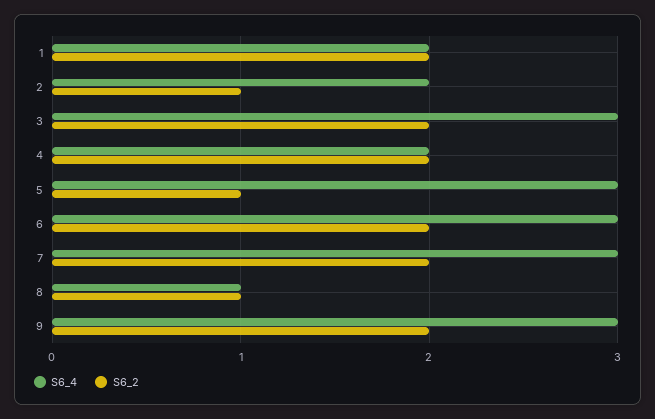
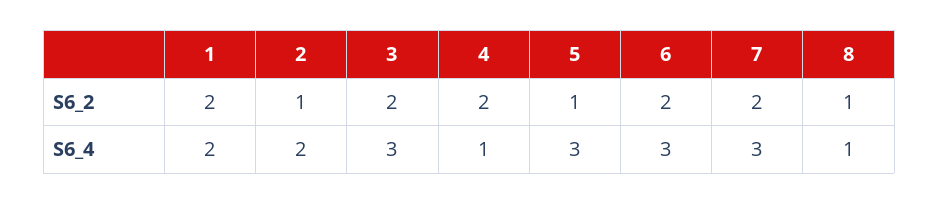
  {
    "S6_4": {
      "1": 2,
      "2": 2,
      "3": 3,
-     "4": 2,
+     "4": 1,
      "5": 3,
      "6": 3,
      "7": 3,
-     "8": 1,
+     "8": 1
-     "9": 3
    },
    "S6_2": {
      "1": 2,
      "2": 1,
      "3": 2,
      "4": 2,
      "5": 1,
      "6": 2,
      "7": 2,
-     "8": 1,
+     "8": 1
-     "9": 2
    }
  }

